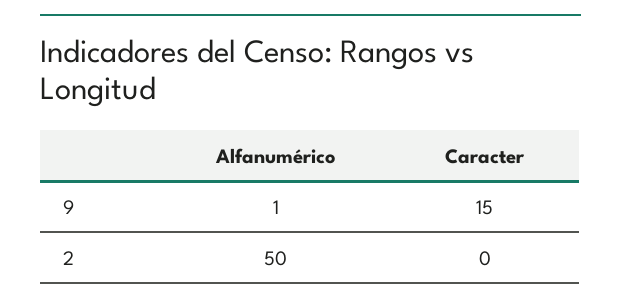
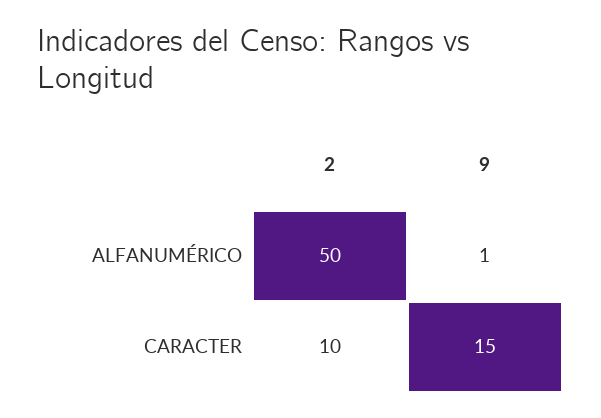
  {
    "Alfanumérico": {
      "9": 1,
      "2": 50
    },
    "Caracter": {
      "9": 15,
-     "2": 0
+     "2": 10
    }
  }

